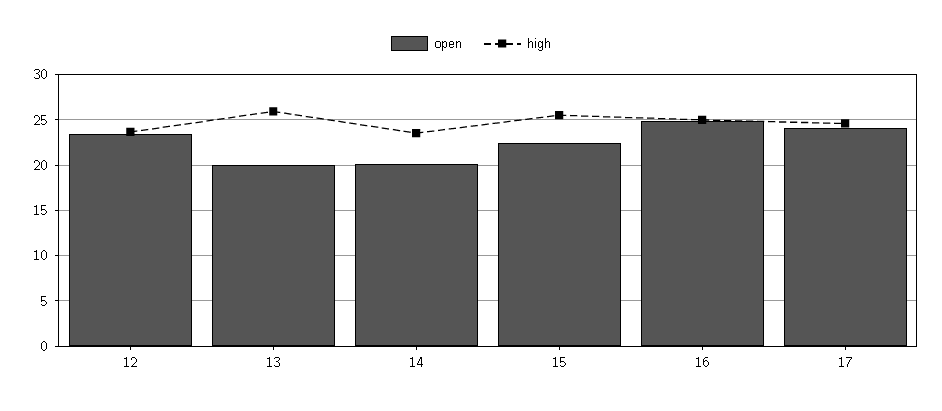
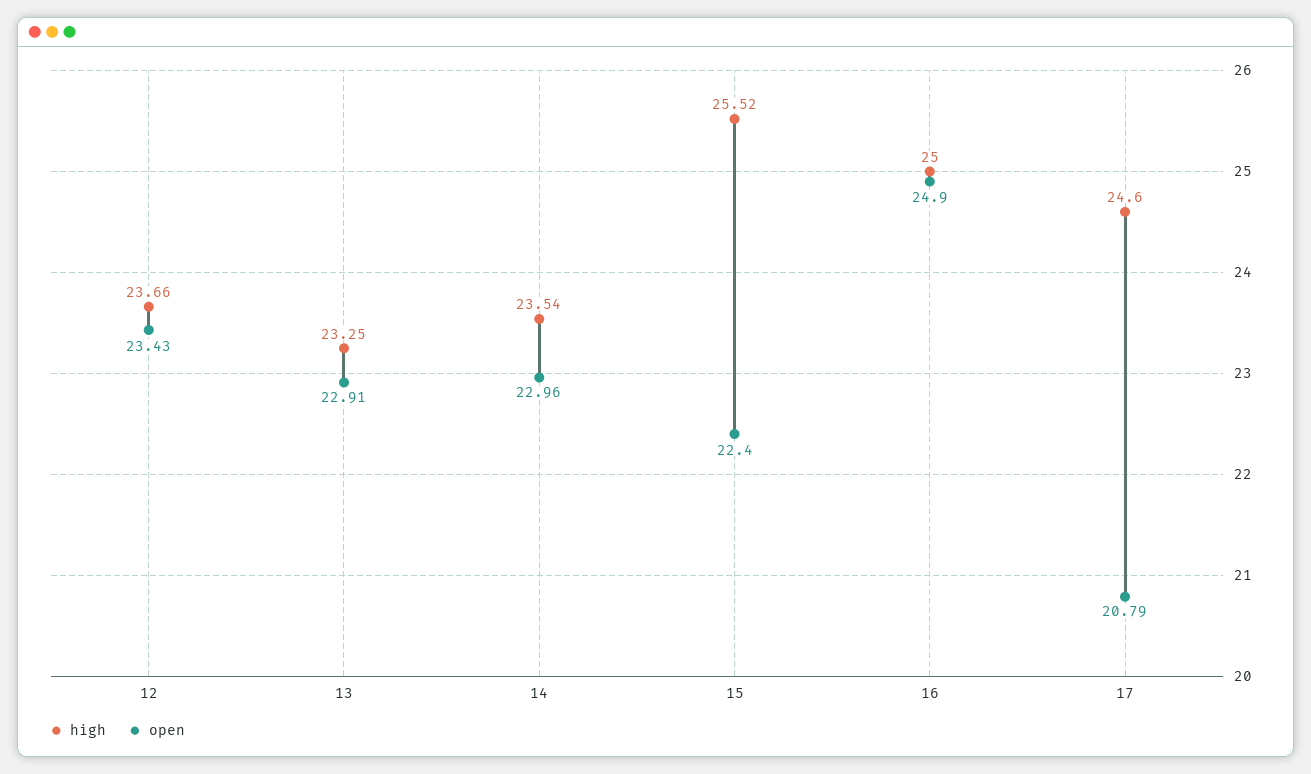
  {
    "open": {
      "12": 23.43,
-     "13": 20,
+     "13": 22.91,
-     "14": 20,
+     "14": 22.96,
      "15": 22.4,
      "16": 24.9,
-     "17": 24
+     "17": 20.79
    },
    "high": {
      "12": 23.66,
-     "13": 26,
+     "13": 23.25,
      "14": 23.54,
      "15": 25.52,
      "16": 25,
      "17": 24.6
    }
  }

